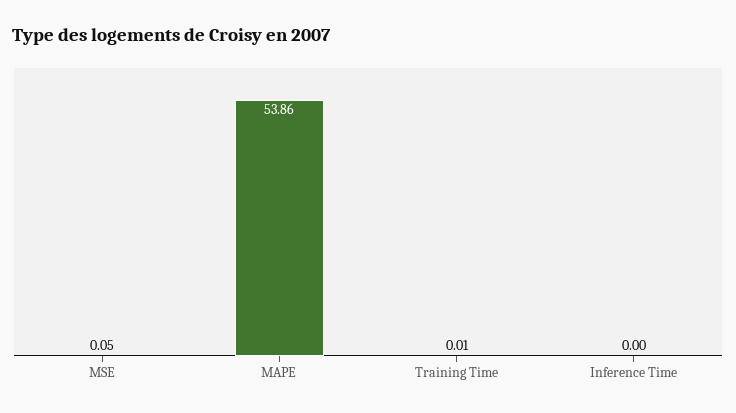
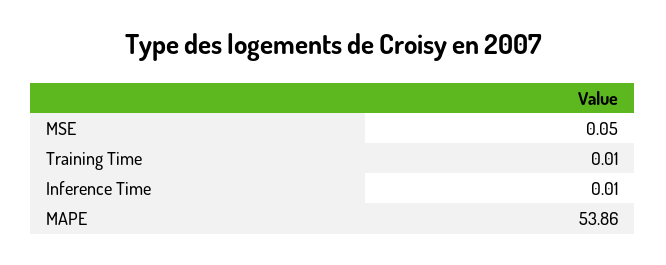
  {
    "MSE": 0.05,
    "MAPE": 53.86,
    "Training Time": 0.01,
-   "Inference Time": 0
+   "Inference Time": 0.01
  }

